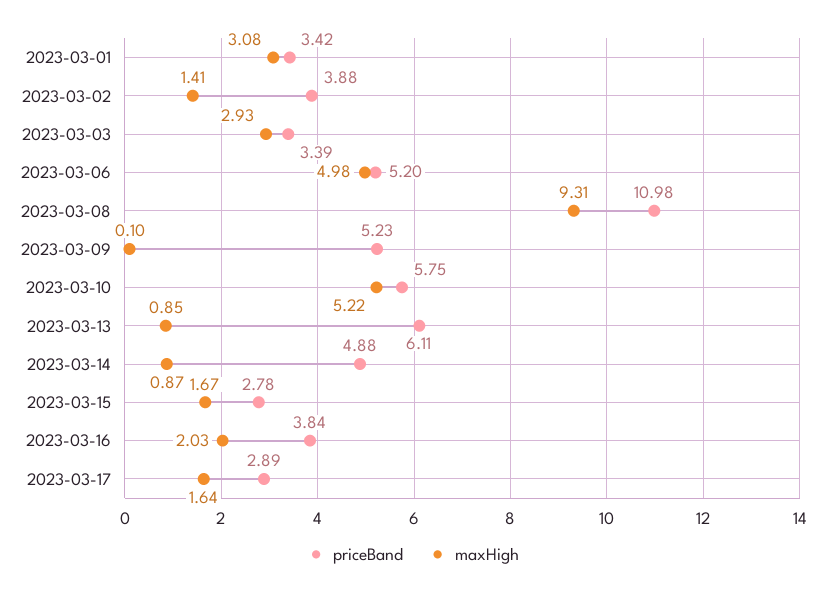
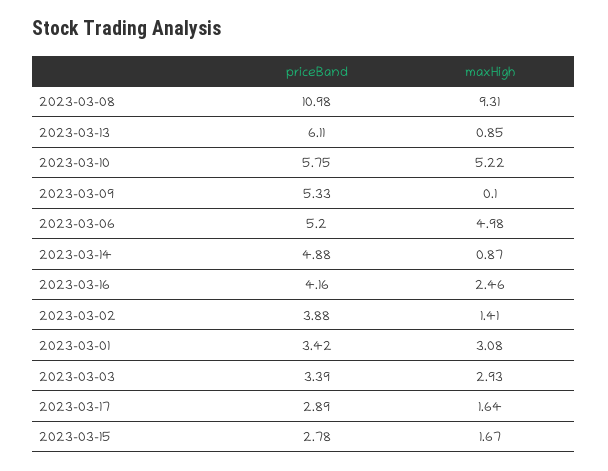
  {
    "priceBand": {
      "2023-03-01": 3.42,
      "2023-03-02": 3.88,
      "2023-03-03": 3.39,
      "2023-03-06": 5.2,
      "2023-03-08": 10.98,
-     "2023-03-09": 5.23,
+     "2023-03-09": 5.33,
      "2023-03-10": 5.75,
      "2023-03-13": 6.11,
      "2023-03-14": 4.88,
      "2023-03-15": 2.78,
-     "2023-03-16": 3.84,
+     "2023-03-16": 4.16,
      "2023-03-17": 2.89
    },
    "maxHigh": {
      "2023-03-01": 3.08,
      "2023-03-02": 1.41,
      "2023-03-03": 2.93,
      "2023-03-06": 4.98,
      "2023-03-08": 9.31,
      "2023-03-09": 0.1,
      "2023-03-10": 5.22,
      "2023-03-13": 0.85,
      "2023-03-14": 0.87,
      "2023-03-15": 1.67,
-     "2023-03-16": 2.03,
+     "2023-03-16": 2.46,
      "2023-03-17": 1.64
    }
  }

